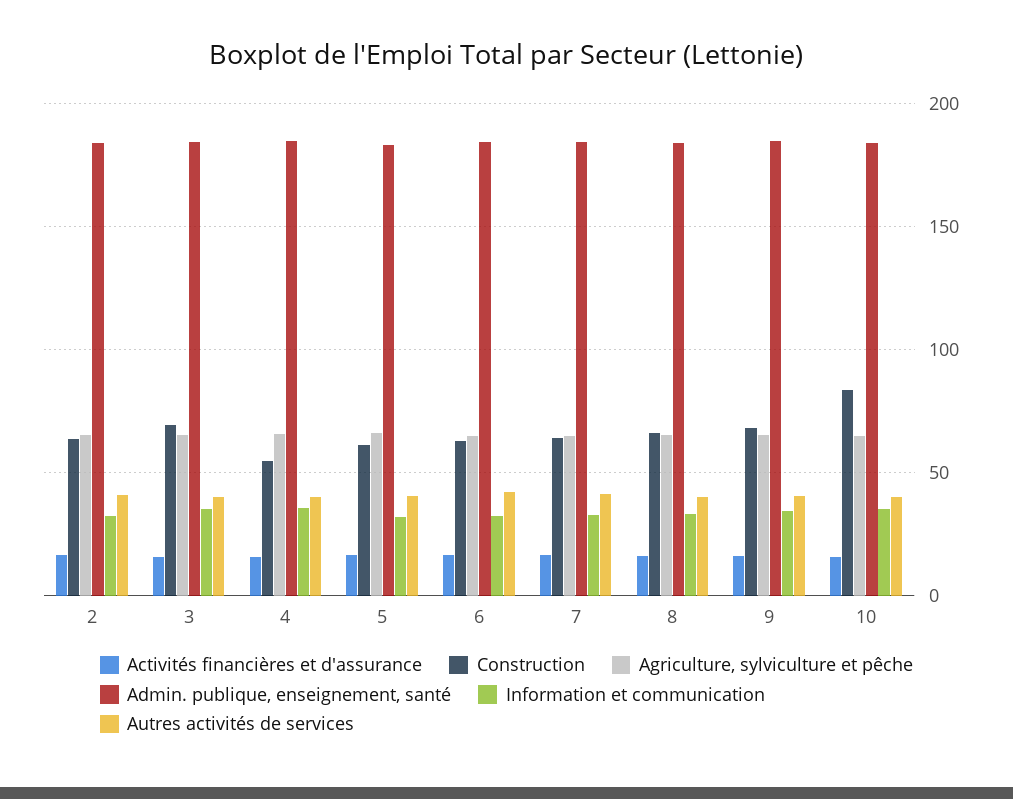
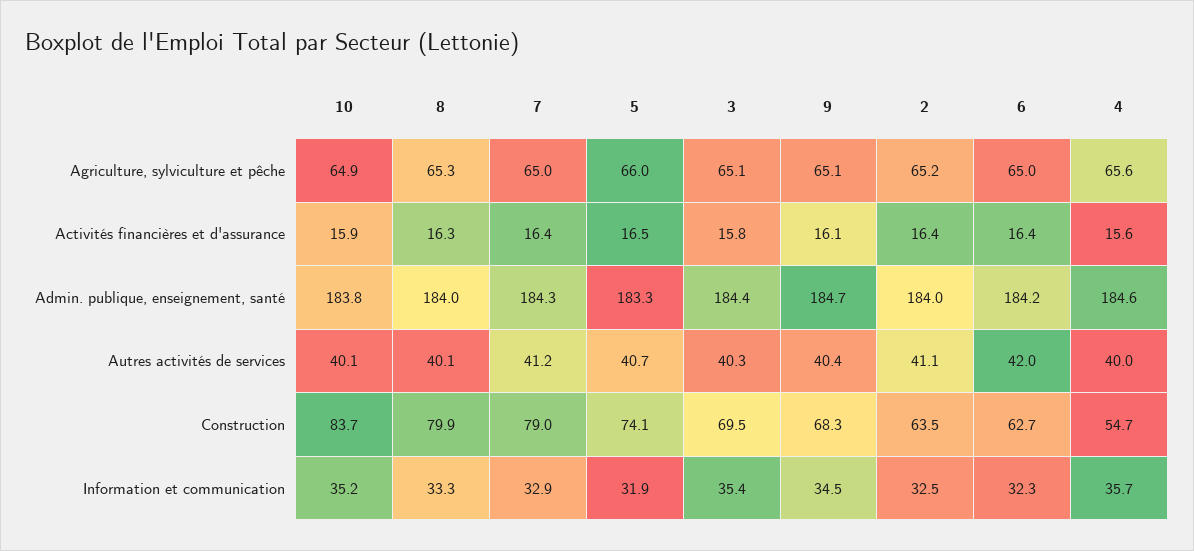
  {
    "Activités financières et d'assurance": {
      "2": 16.4,
      "3": 15.8,
      "4": 15.6,
      "5": 16.5,
      "6": 16.4,
      "7": 16.4,
      "8": 16.3,
      "9": 16.1,
      "10": 15.9
    },
    "Construction": {
      "2": 63.5,
      "3": 69.5,
      "4": 54.7,
-     "5": 60,
+     "5": 74.1,
      "6": 62.7,
-     "7": 65,
+     "7": 79,
-     "8": 65,
+     "8": 79.9,
      "9": 68.3,
      "10": 83.7
    },
    "Agriculture, sylviculture et pêche": {
      "2": 65.2,
      "3": 65.1,
      "4": 65.6,
      "5": 66,
      "6": 65,
      "7": 65,
      "8": 65.3,
      "9": 65.1,
      "10": 64.9
    },
    "Admin. publique, enseignement, santé": {
      "2": 184,
      "3": 184.4,
      "4": 184.6,
      "5": 183.3,
      "6": 184.2,
      "7": 184.3,
      "8": 184,
      "9": 184.7,
      "10": 183.8
    },
    "Information et communication": {
      "2": 32.5,
      "3": 35.4,
      "4": 35.7,
      "5": 31.9,
      "6": 32.3,
      "7": 32.9,
      "8": 33.3,
      "9": 34.5,
      "10": 35.2
    },
    "Autres activités de services": {
      "2": 41.1,
      "3": 40.3,
      "4": 40,
      "5": 40.7,
      "6": 42,
      "7": 41.2,
      "8": 40.1,
      "9": 40.4,
      "10": 40.1
    }
  }

